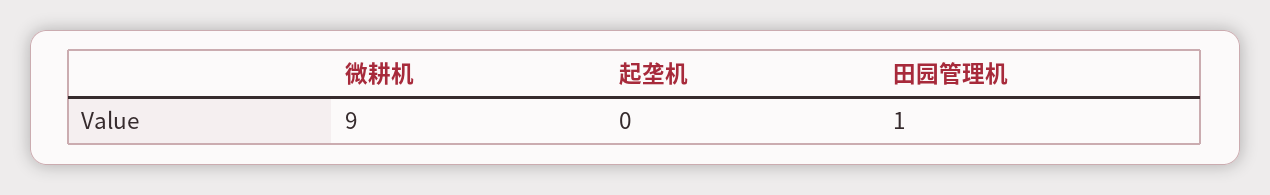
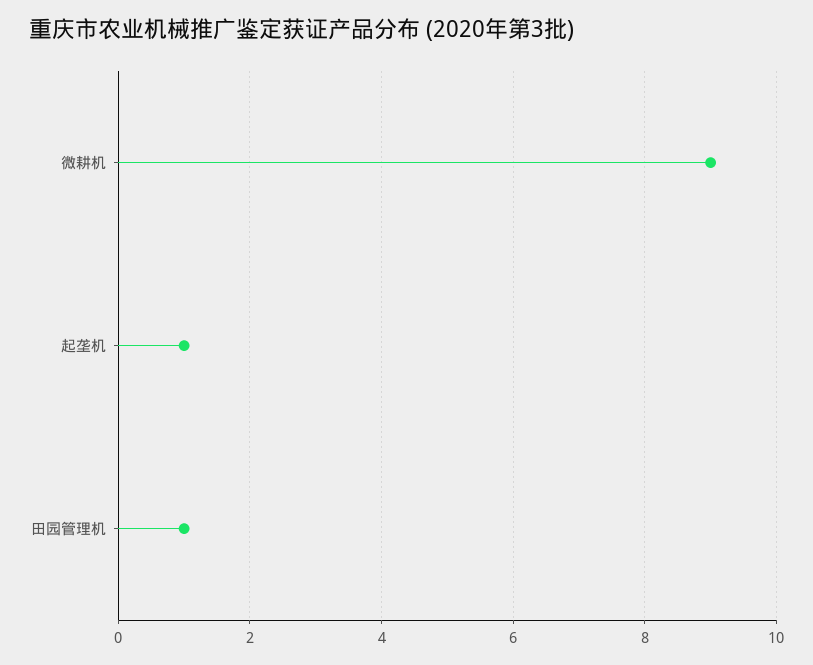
  {
    "微耕机": 9,
-   "起垄机": 0,
+   "起垄机": 1,
    "田园管理机": 1
  }

